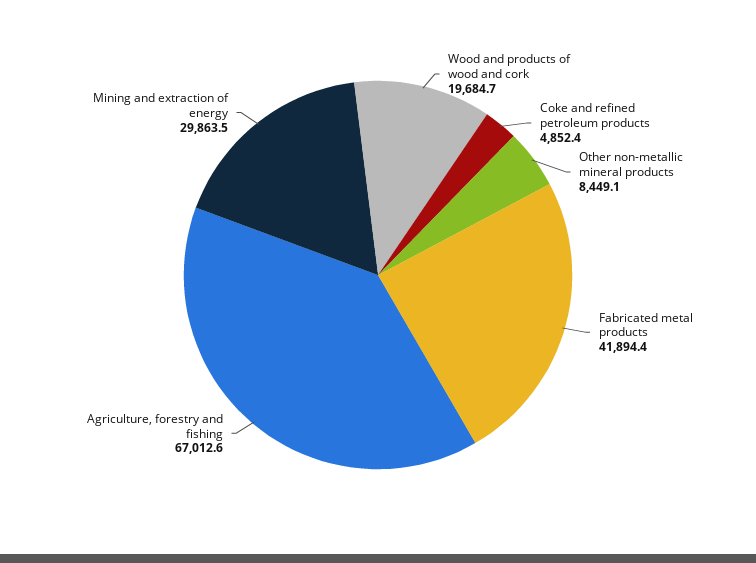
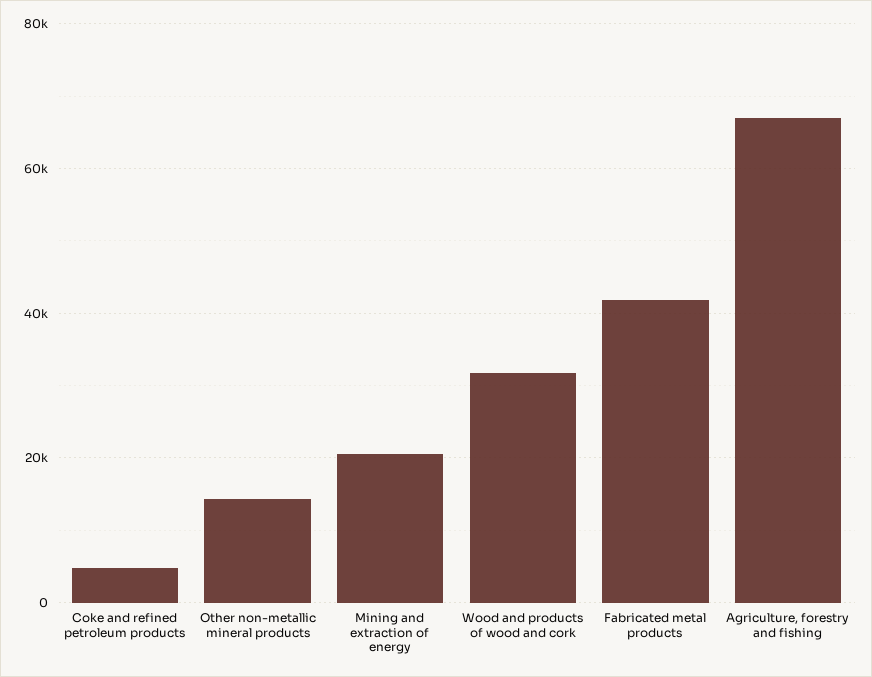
  {
-   "Wood and products of wood and cork": 19684.7,
+   "Wood and products of wood and cork": 32000,
    "Coke and refined petroleum products": 4852.4,
-   "Other non-metallic mineral products": 8449.1,
+   "Other non-metallic mineral products": 14000,
    "Fabricated metal products": 41894.4,
    "Agriculture, forestry and fishing": 67012.6,
-   "Mining and extraction of energy": 29863.5
+   "Mining and extraction of energy": 20000
  }

